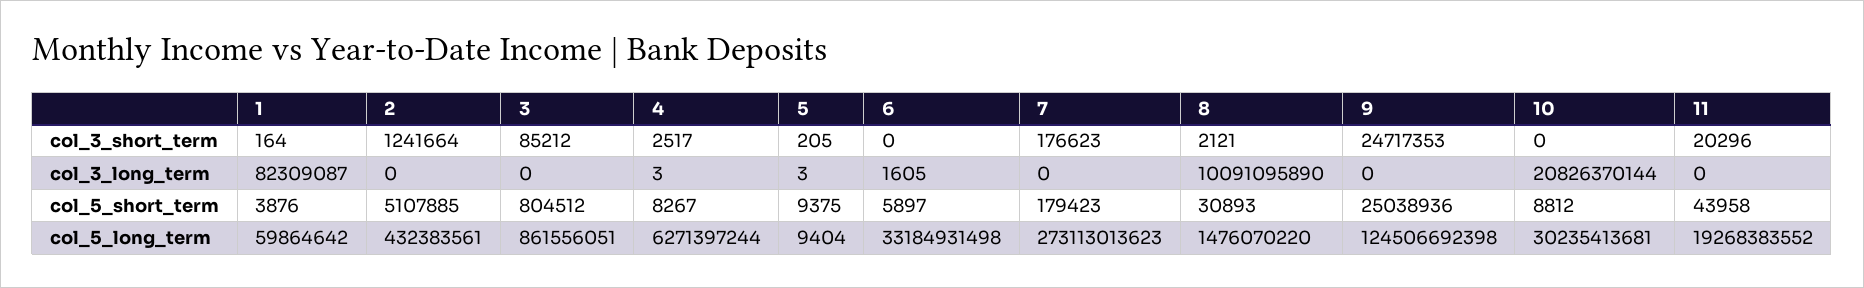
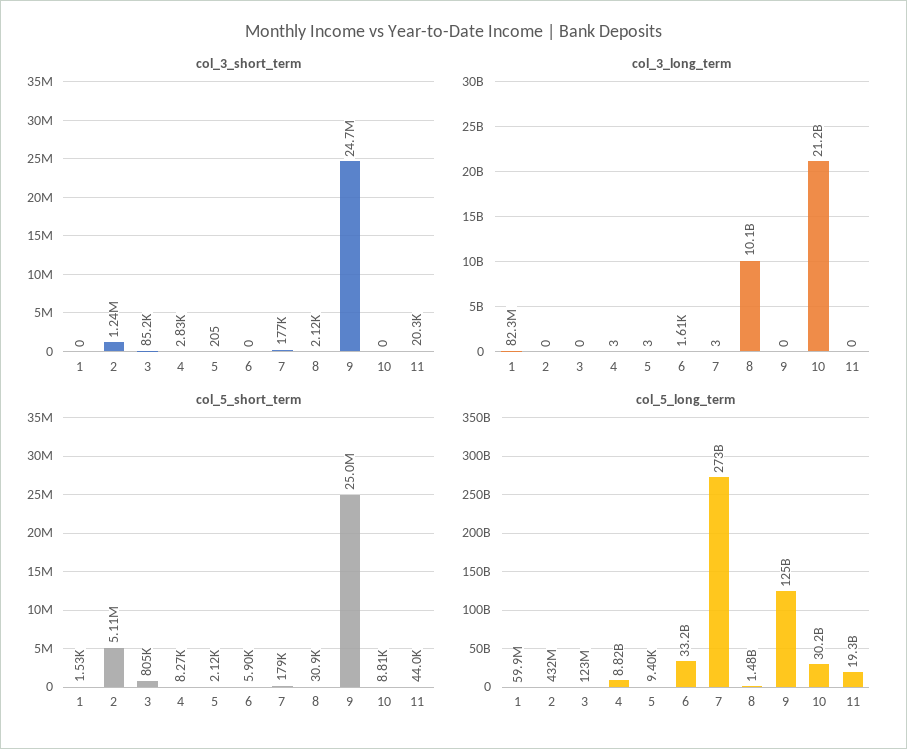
  {
    "col_3_short_term": {
-     "1": 164,
+     "1": 0,
      "2": 1241664,
      "3": 85212,
-     "4": 2517,
+     "4": 2830,
      "5": 205,
      "6": 0,
      "7": 176623,
      "8": 2121,
      "9": 24717353,
      "10": 0,
      "11": 20296
    },
    "col_3_long_term": {
      "1": 82309087,
      "2": 0,
      "3": 0,
      "4": 3,
      "5": 3,
      "6": 1605,
-     "7": 0,
+     "7": 3,
      "8": 10091095890,
      "9": 0,
-     "10": 20826370144,
+     "10": 21200000000,
      "11": 0
    },
    "col_5_short_term": {
-     "1": 3876,
+     "1": 1530,
      "2": 5107885,
      "3": 804512,
      "4": 8267,
-     "5": 9375,
+     "5": 2120,
      "6": 5897,
      "7": 179423,
      "8": 30893,
      "9": 25038936,
      "10": 8812,
      "11": 43958
    },
    "col_5_long_term": {
      "1": 59864642,
      "2": 432383561,
-     "3": 861556051,
+     "3": 123000000,
-     "4": 6271397244,
+     "4": 8820000000,
      "5": 9404,
      "6": 33184931498,
      "7": 273113013623,
      "8": 1476070220,
      "9": 124506692398,
      "10": 30235413681,
      "11": 19268383552
    }
  }

